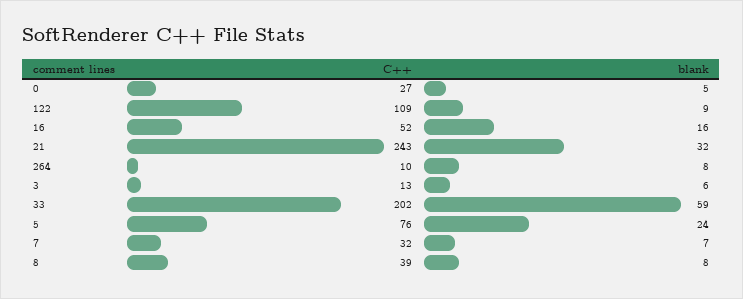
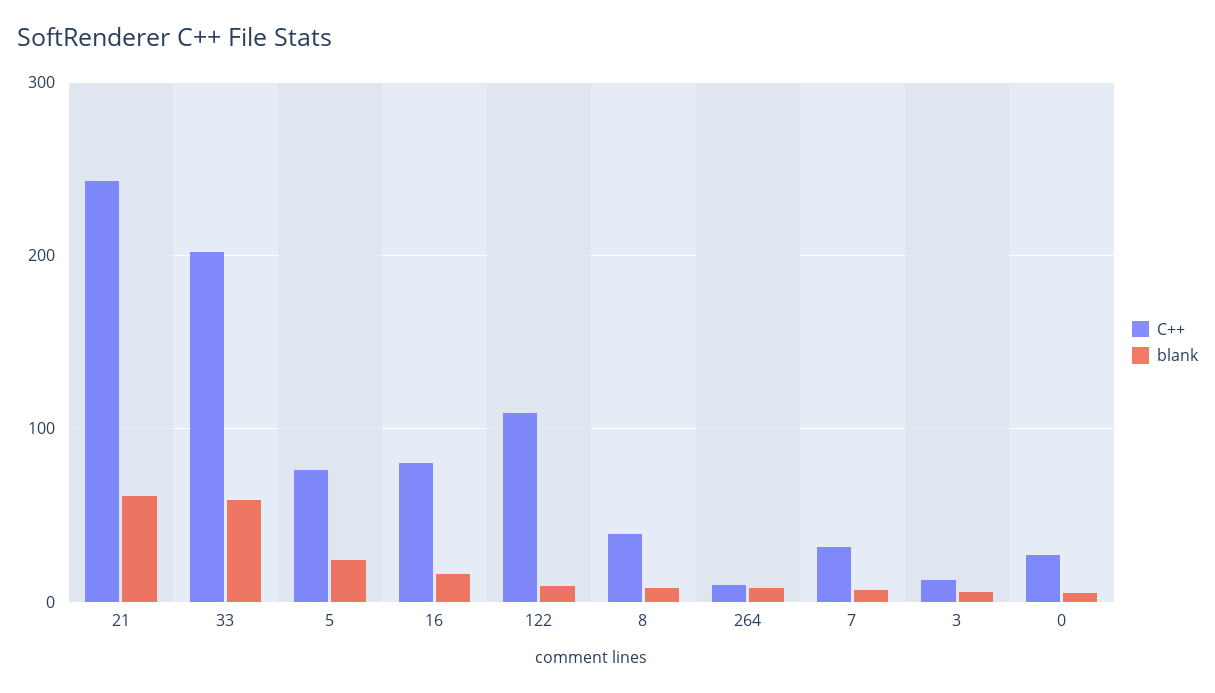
  {
    "C++": {
      "0": 27,
      "122": 109,
-     "16": 52,
+     "16": 80,
      "21": 243,
      "264": 10,
      "3": 13,
      "33": 202,
      "5": 76,
      "7": 32,
      "8": 39
    },
    "blank": {
      "0": 5,
      "122": 9,
      "16": 16,
-     "21": 32,
+     "21": 60,
      "264": 8,
      "3": 6,
      "33": 59,
      "5": 24,
      "7": 7,
      "8": 8
    }
  }

